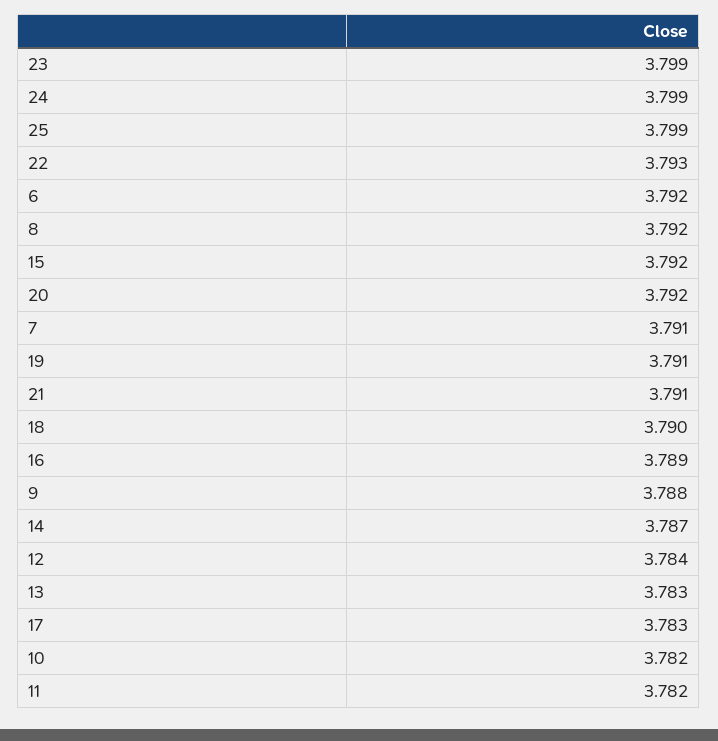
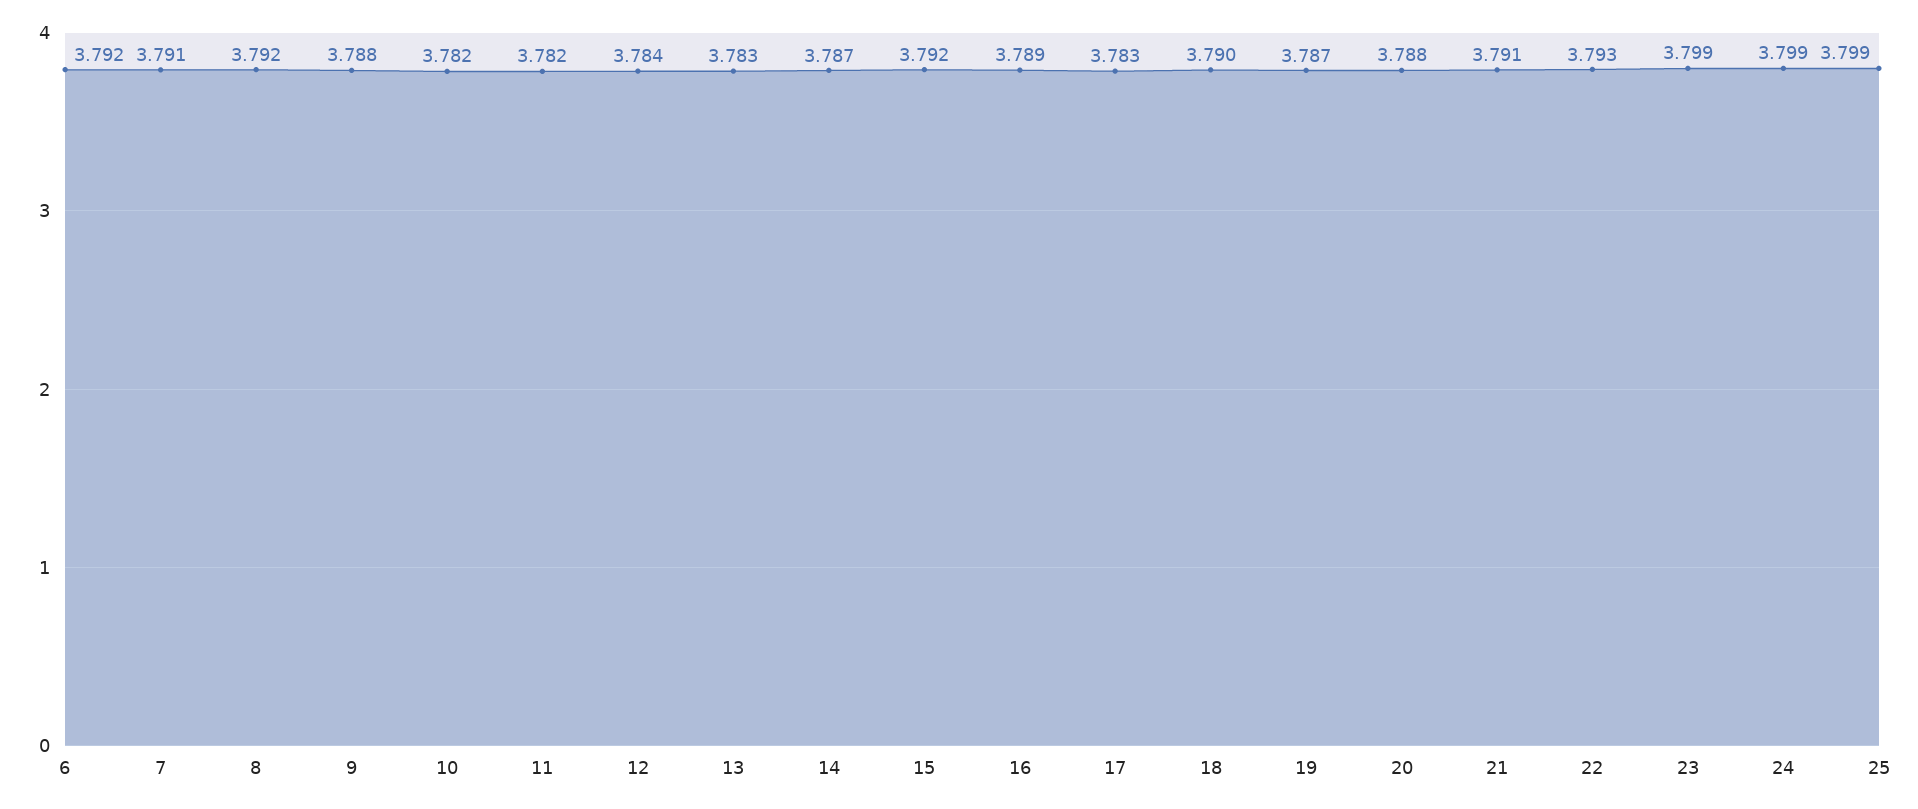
  {
    "23": 3.799,
    "24": 3.799,
    "25": 3.799,
    "22": 3.793,
    "6": 3.792,
    "8": 3.792,
    "15": 3.792,
-   "20": 3.792,
+   "20": 3.788,
    "7": 3.791,
-   "19": 3.791,
+   "19": 3.787,
    "21": 3.791,
    "18": 3.79,
    "16": 3.789,
    "9": 3.788,
    "14": 3.787,
    "12": 3.784,
    "13": 3.783,
    "17": 3.783,
    "10": 3.782,
    "11": 3.782
  }

